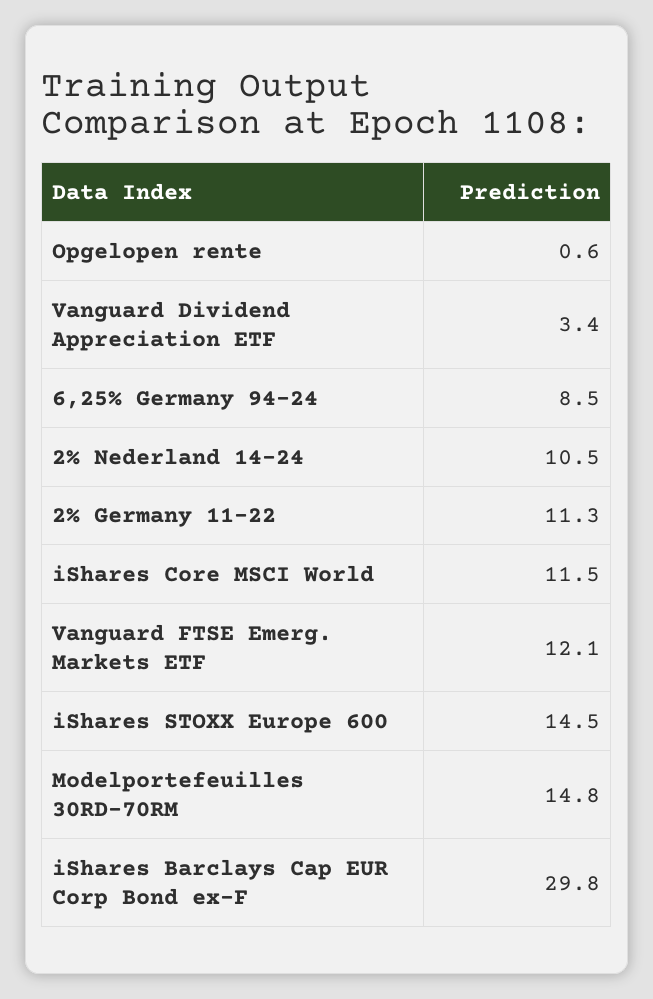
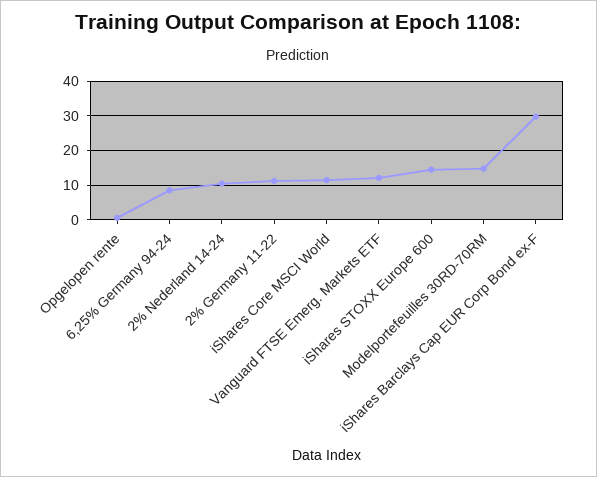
  {
    "Opgelopen rente": 0.6,
-   "Vanguard Dividend Appreciation ETF": 3.4,
    "6,25% Germany 94-24": 8.5,
    "2% Nederland 14-24": 10.5,
    "2% Germany 11-22": 11.3,
    "iShares Core MSCI World": 11.5,
    "Vanguard FTSE Emerg. Markets ETF": 12.1,
    "iShares STOXX Europe 600": 14.5,
    "Modelportefeuilles 30RD-70RM": 14.8,
    "iShares Barclays Cap EUR Corp Bond ex-F": 29.8
  }

